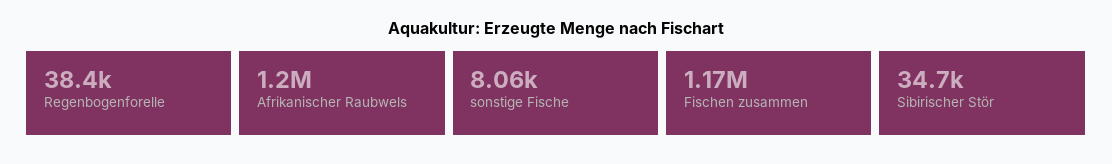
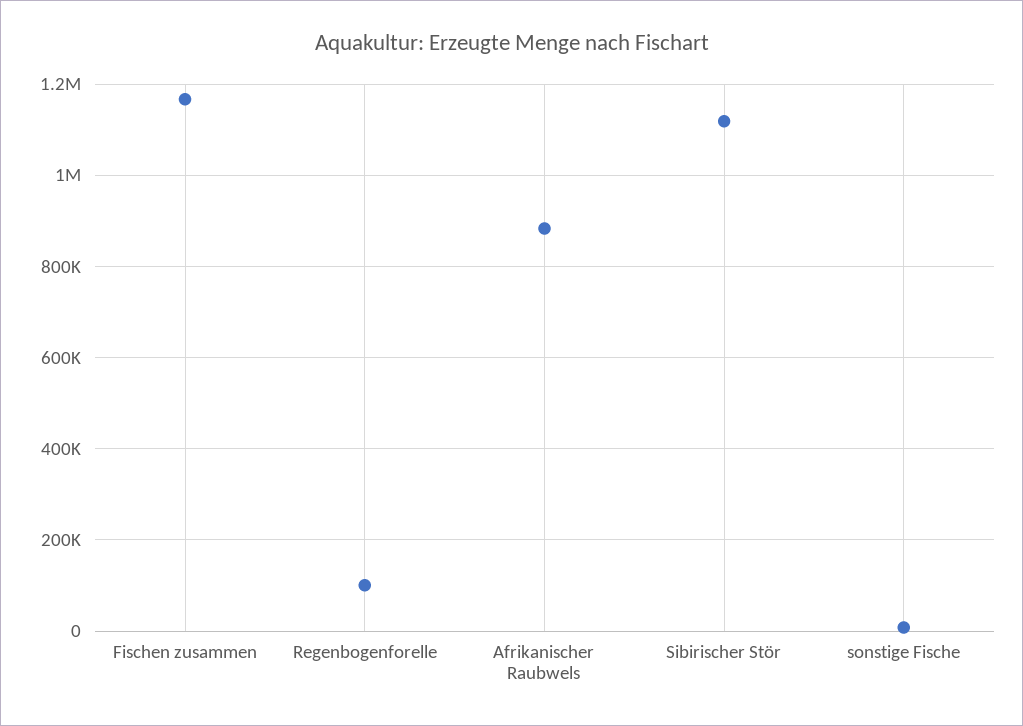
  {
-   "Regenbogenforelle": 38400,
+   "Regenbogenforelle": 100000,
-   "Afrikanischer Raubwels": 1200000,
+   "Afrikanischer Raubwels": 880000,
    "sonstige Fische": 8060,
    "Fischen zusammen": 1170000,
-   "Sibirischer Stör": 34700
+   "Sibirischer Stör": 1120000
  }

